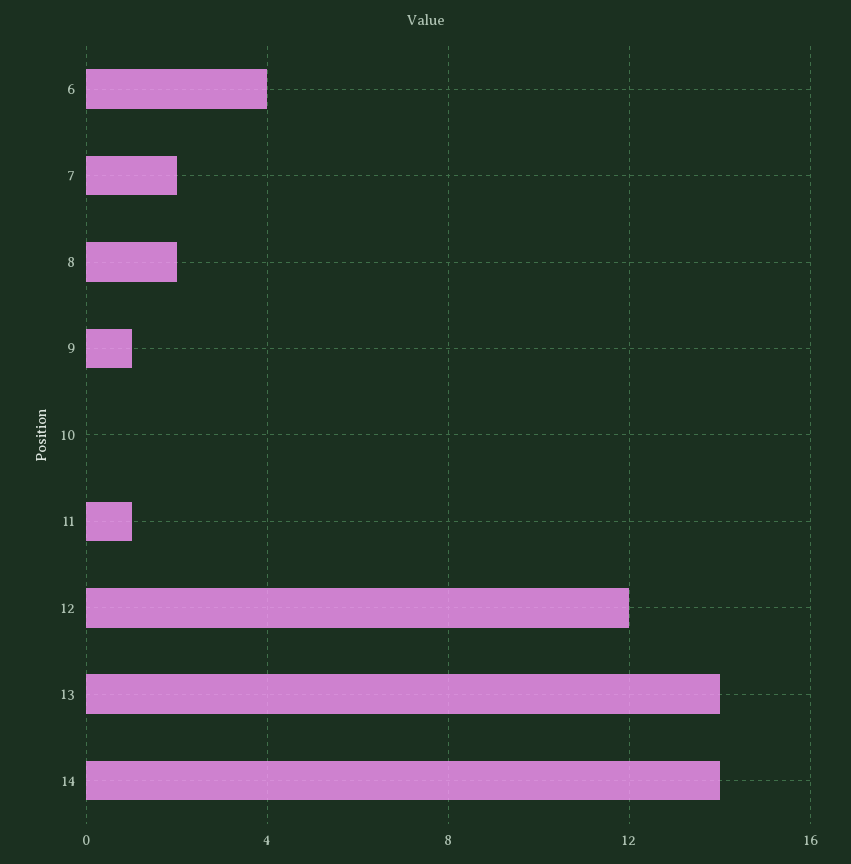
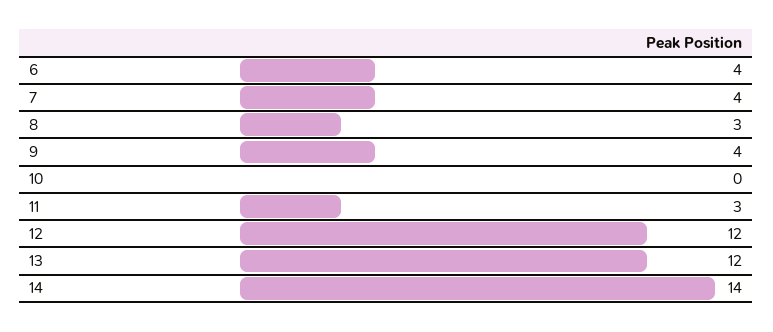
  {
    "6": 4,
-   "7": 2,
+   "7": 4,
-   "8": 2,
+   "8": 3,
-   "9": 1,
+   "9": 4,
    "10": 0,
-   "11": 1,
+   "11": 3,
    "12": 12,
-   "13": 14,
+   "13": 12,
    "14": 14
  }

